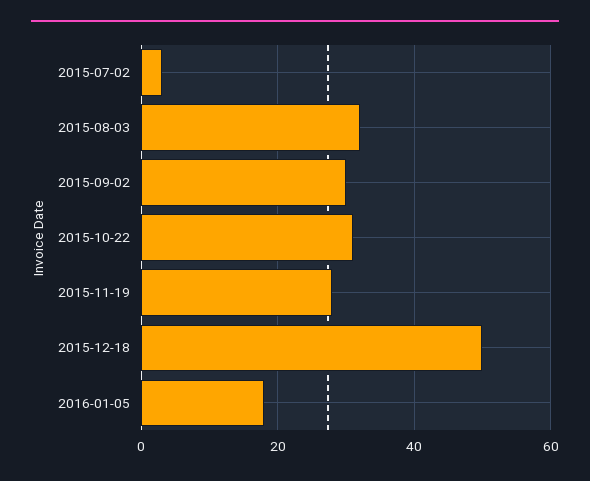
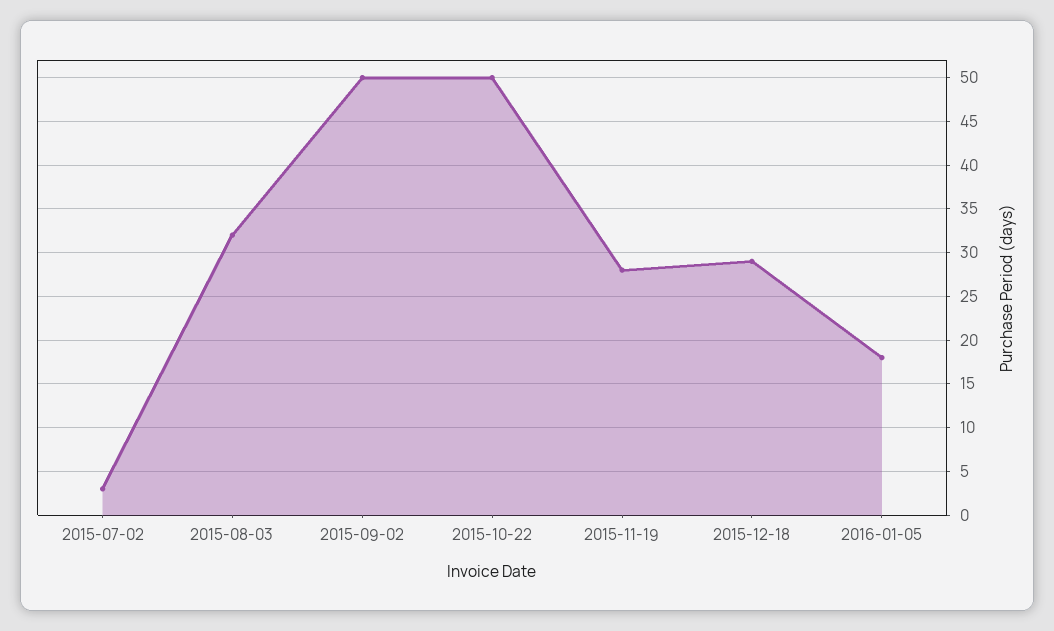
  {
    "2015-07-02": 3,
    "2015-08-03": 32,
-   "2015-09-02": 30,
+   "2015-09-02": 50,
-   "2015-10-22": 30,
+   "2015-10-22": 50,
    "2015-11-19": 28,
-   "2015-12-18": 50,
+   "2015-12-18": 29,
    "2016-01-05": 18
  }

